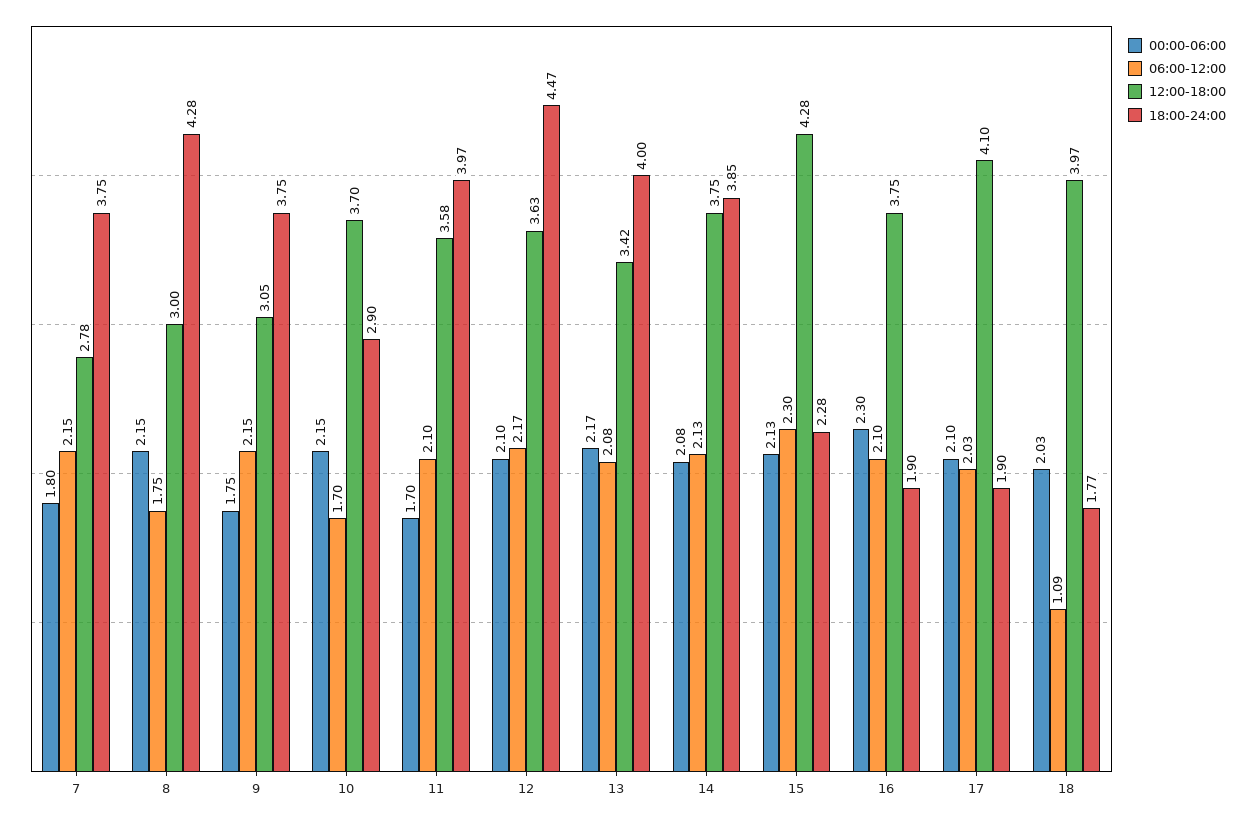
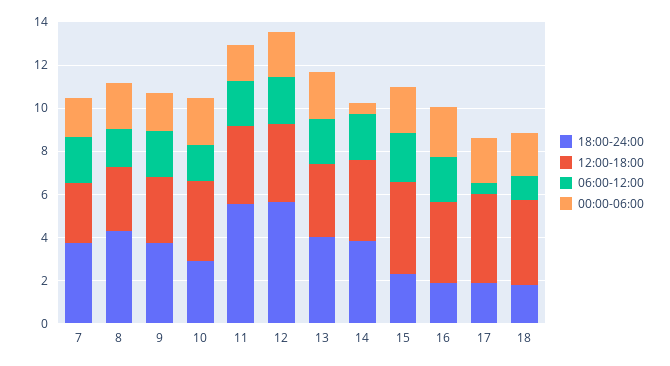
  {
    "00:00-06:00": {
      "7": 1.8,
      "8": 2.15,
      "9": 1.75,
      "10": 2.15,
      "11": 1.7,
      "12": 2.1,
      "13": 2.17,
-     "14": 2.08,
+     "14": 0.5,
      "15": 2.13,
      "16": 2.3,
      "17": 2.1,
      "18": 2.03
    },
    "06:00-12:00": {
      "7": 2.15,
      "8": 1.75,
      "9": 2.15,
      "10": 1.7,
      "11": 2.1,
      "12": 2.17,
      "13": 2.08,
      "14": 2.13,
      "15": 2.3,
      "16": 2.1,
-     "17": 2.03,
+     "17": 0.5,
      "18": 1.09
    },
    "12:00-18:00": {
      "7": 2.78,
      "8": 3,
      "9": 3.05,
      "10": 3.7,
      "11": 3.58,
      "12": 3.63,
      "13": 3.42,
      "14": 3.75,
      "15": 4.28,
      "16": 3.75,
      "17": 4.1,
      "18": 3.97
    },
    "18:00-24:00": {
      "7": 3.75,
      "8": 4.28,
      "9": 3.75,
      "10": 2.9,
-     "11": 3.97,
+     "11": 5.5,
-     "12": 4.47,
+     "12": 5.5,
      "13": 4,
      "14": 3.85,
      "15": 2.28,
      "16": 1.9,
      "17": 1.9,
      "18": 1.77
    }
  }

